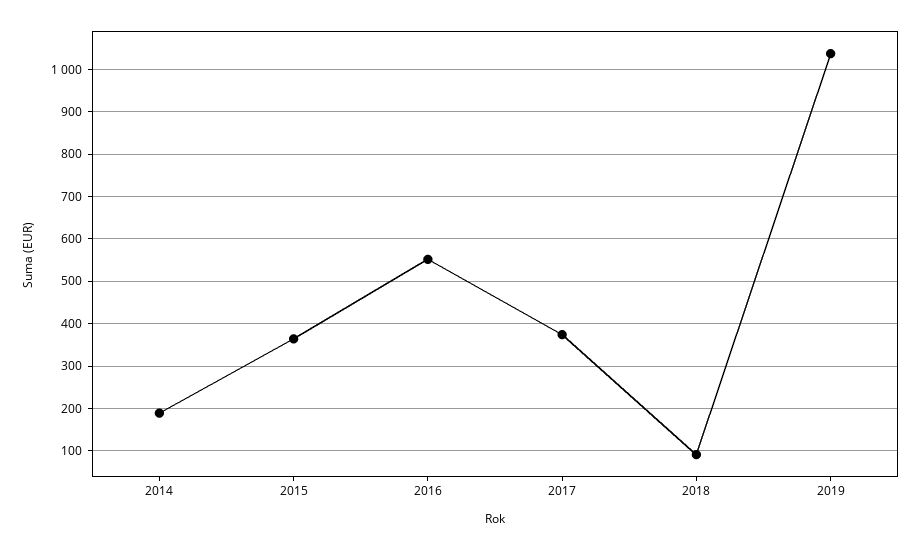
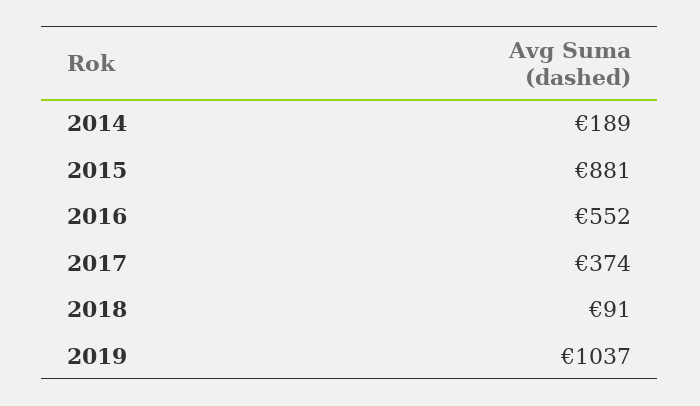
  {
    "2014": 189,
-   "2015": 360,
+   "2015": 881,
    "2016": 552,
    "2017": 374,
    "2018": 91,
    "2019": 1037
  }

